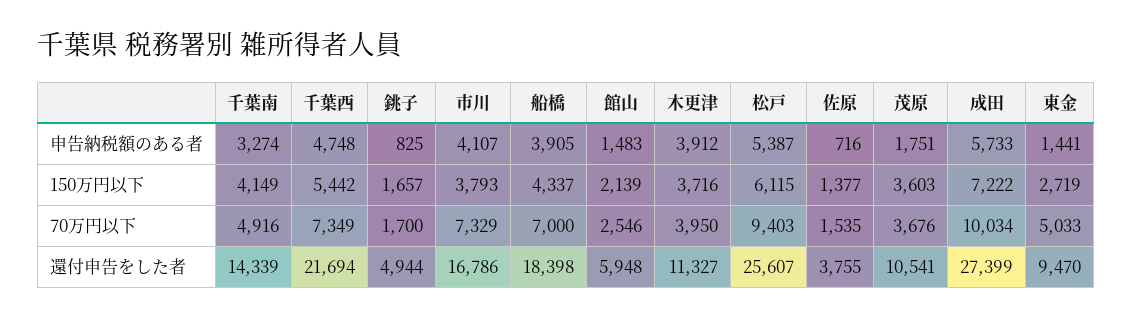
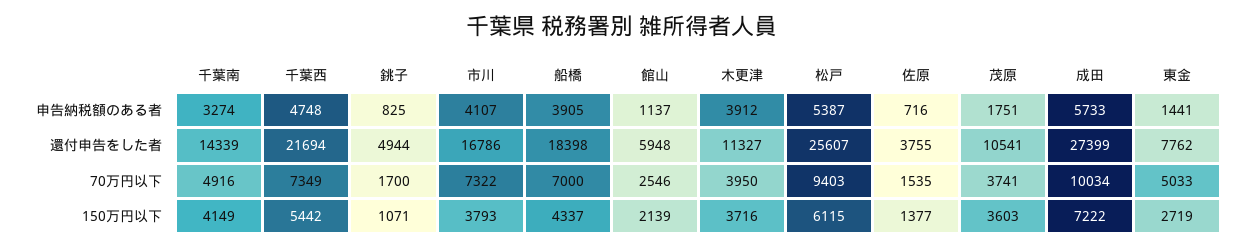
  {
    "千葉南": {
      "申告納税額のある者": 3274,
      "150万円以下": 4149,
      "70万円以下": 4916,
      "還付申告をした者": 14339
    },
    "千葉西": {
      "申告納税額のある者": 4748,
      "150万円以下": 5442,
      "70万円以下": 7349,
      "還付申告をした者": 21694
    },
    "銚子": {
      "申告納税額のある者": 825,
-     "150万円以下": 1657,
+     "150万円以下": 1071,
      "70万円以下": 1700,
      "還付申告をした者": 4944
    },
    "市川": {
      "申告納税額のある者": 4107,
      "150万円以下": 3793,
-     "70万円以下": 7329,
+     "70万円以下": 7322,
      "還付申告をした者": 16786
    },
    "船橋": {
      "申告納税額のある者": 3905,
      "150万円以下": 4337,
      "70万円以下": 7000,
      "還付申告をした者": 18398
    },
    "館山": {
-     "申告納税額のある者": 1483,
+     "申告納税額のある者": 1137,
      "150万円以下": 2139,
      "70万円以下": 2546,
      "還付申告をした者": 5948
    },
    "木更津": {
      "申告納税額のある者": 3912,
      "150万円以下": 3716,
      "70万円以下": 3950,
      "還付申告をした者": 11327
    },
    "松戸": {
      "申告納税額のある者": 5387,
      "150万円以下": 6115,
      "70万円以下": 9403,
      "還付申告をした者": 25607
    },
    "佐原": {
      "申告納税額のある者": 716,
      "150万円以下": 1377,
      "70万円以下": 1535,
      "還付申告をした者": 3755
    },
    "茂原": {
      "申告納税額のある者": 1751,
      "150万円以下": 3603,
-     "70万円以下": 3676,
+     "70万円以下": 3741,
      "還付申告をした者": 10541
    },
    "成田": {
      "申告納税額のある者": 5733,
      "150万円以下": 7222,
      "70万円以下": 10034,
      "還付申告をした者": 27399
    },
    "東金": {
      "申告納税額のある者": 1441,
      "150万円以下": 2719,
      "70万円以下": 5033,
-     "還付申告をした者": 9470
+     "還付申告をした者": 7762
    }
  }

